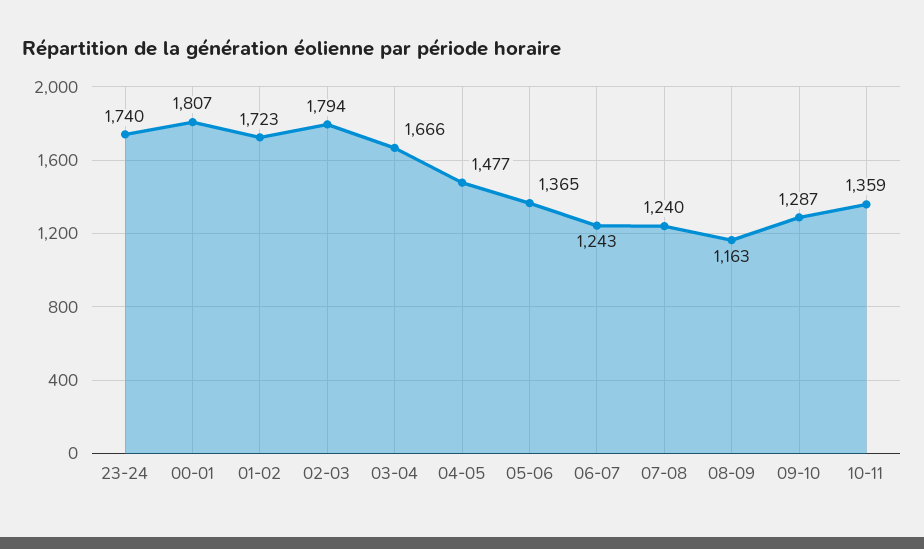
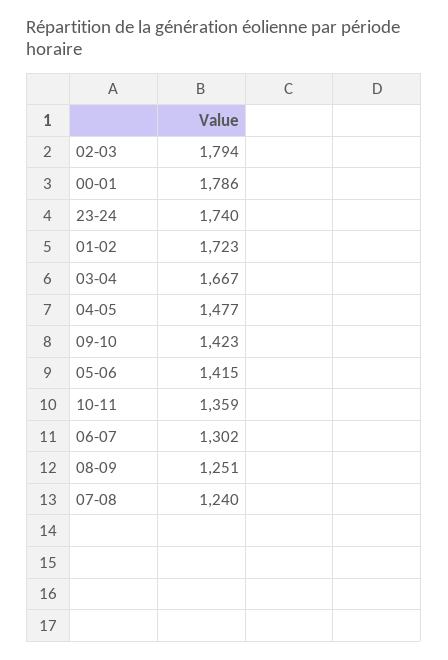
  {
    "23-24": 1740,
-   "00-01": 1807,
+   "00-01": 1786,
    "01-02": 1723,
    "02-03": 1794,
-   "03-04": 1666,
+   "03-04": 1667,
    "04-05": 1477,
-   "05-06": 1365,
+   "05-06": 1415,
-   "06-07": 1243,
+   "06-07": 1302,
    "07-08": 1240,
-   "08-09": 1163,
+   "08-09": 1251,
-   "09-10": 1287,
+   "09-10": 1423,
    "10-11": 1359
  }

